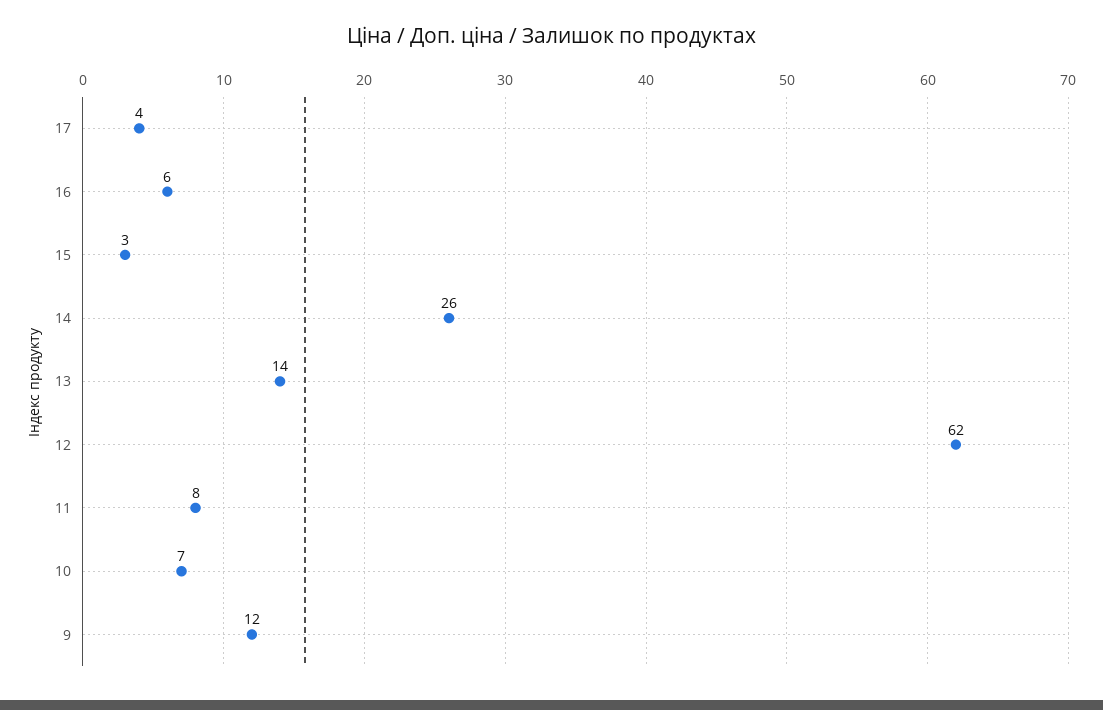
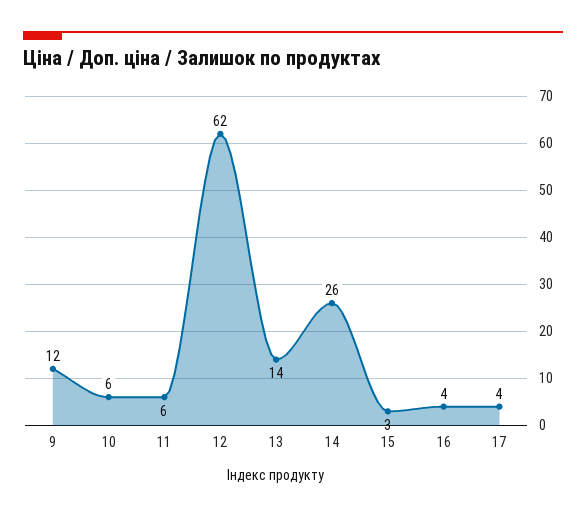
  {
    "17": 4,
-   "16": 6,
+   "16": 4,
    "15": 3,
    "14": 26,
    "13": 14,
    "12": 62,
-   "11": 8,
+   "11": 6,
-   "10": 7,
+   "10": 6,
    "9": 12
  }

